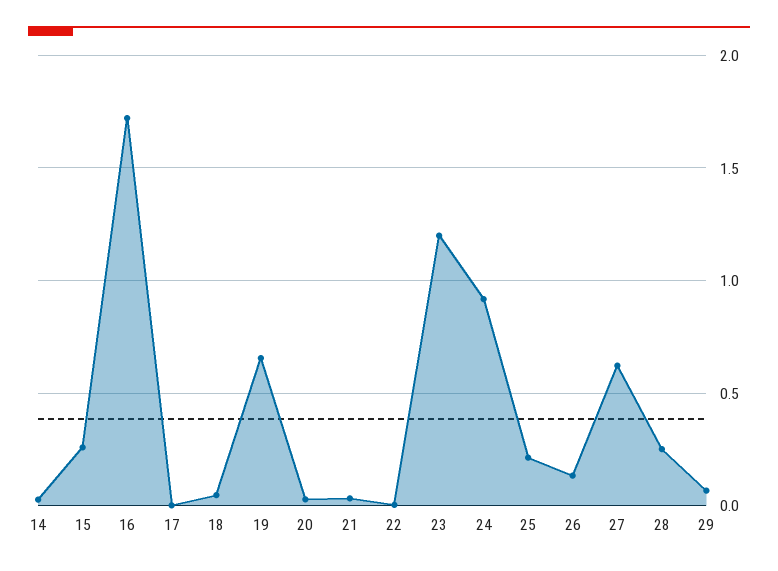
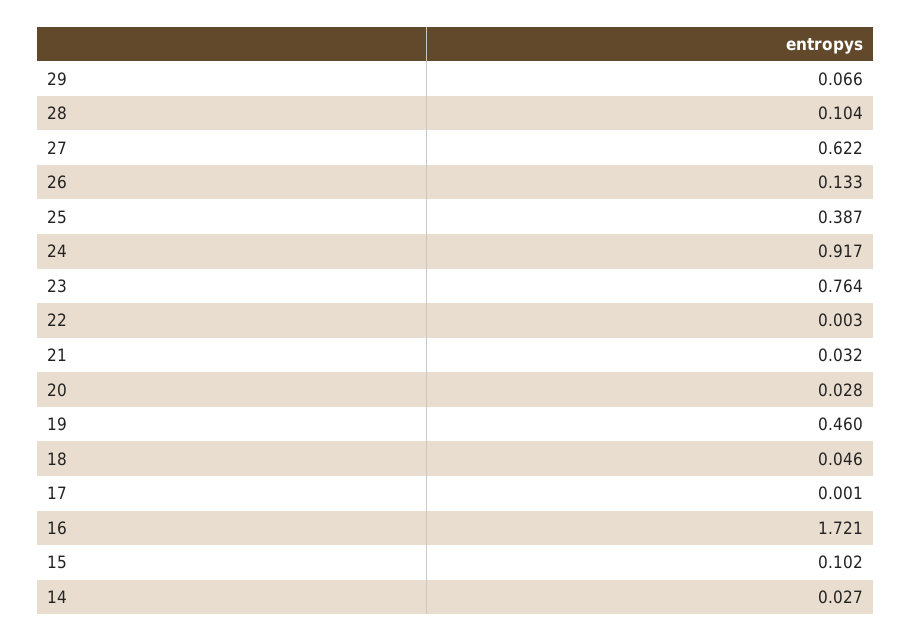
  {
    "14": 0.027,
-   "15": 0.25,
+   "15": 0.102,
    "16": 1.721,
    "17": 0.001,
    "18": 0.046,
-   "19": 0.65,
+   "19": 0.46,
    "20": 0.028,
    "21": 0.032,
    "22": 0.003,
-   "23": 1.2,
+   "23": 0.764,
    "24": 0.917,
-   "25": 0.2,
+   "25": 0.387,
    "26": 0.133,
    "27": 0.622,
-   "28": 0.25,
+   "28": 0.104,
    "29": 0.066
  }

